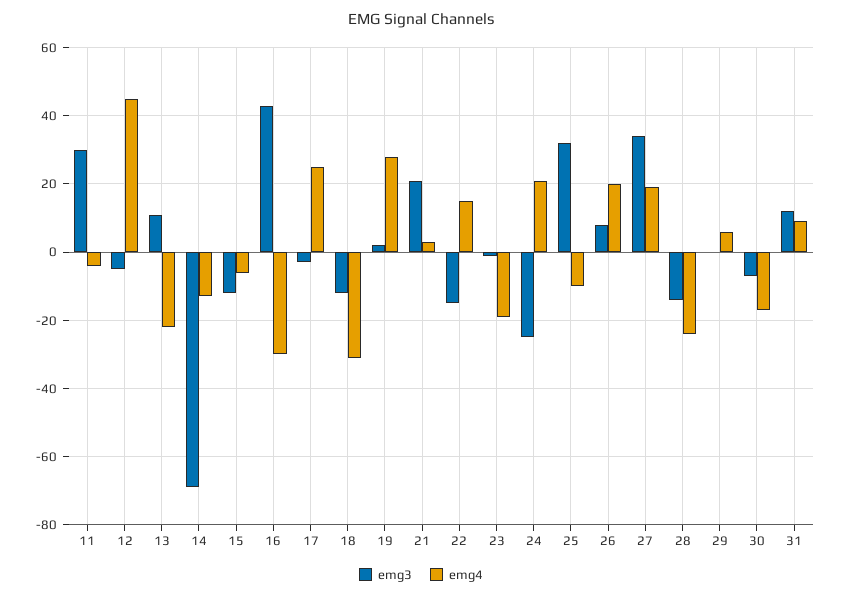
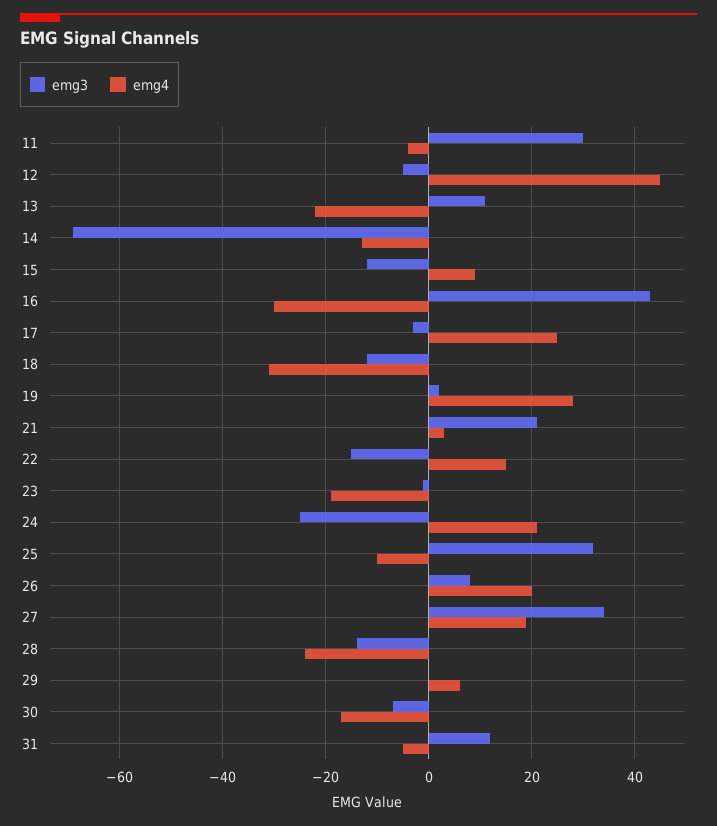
  {
    "emg3": {
      "11": 30,
      "12": -5,
      "13": 10,
      "14": -70,
      "15": -10,
      "16": 45,
      "17": -5,
      "18": -10,
      "19": 0,
      "21": 20,
      "22": -15,
      "23": 0,
      "24": -25,
      "25": 30,
      "26": 10,
      "27": 35,
      "28": -15,
      "29": 0,
      "30": -5,
      "31": 10
    },
    "emg4": {
      "11": -5,
      "12": 45,
      "13": -20,
      "14": -15,
-     "15": -5,
+     "15": 10,
      "16": -30,
      "17": 25,
      "18": -30,
      "19": 30,
      "21": 5,
      "22": 15,
      "23": -20,
      "24": 20,
      "25": -10,
      "26": 20,
      "27": 20,
      "28": -25,
      "29": 5,
      "30": -15,
-     "31": 10
+     "31": -5
    }
  }

